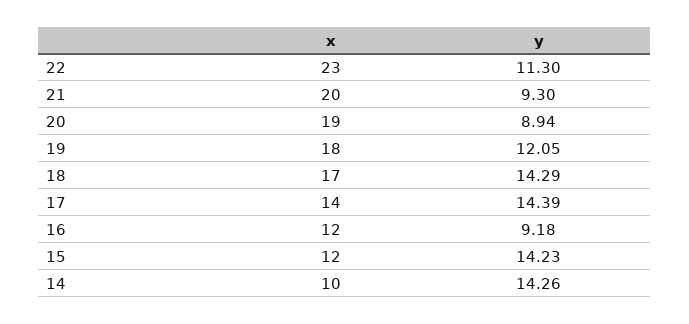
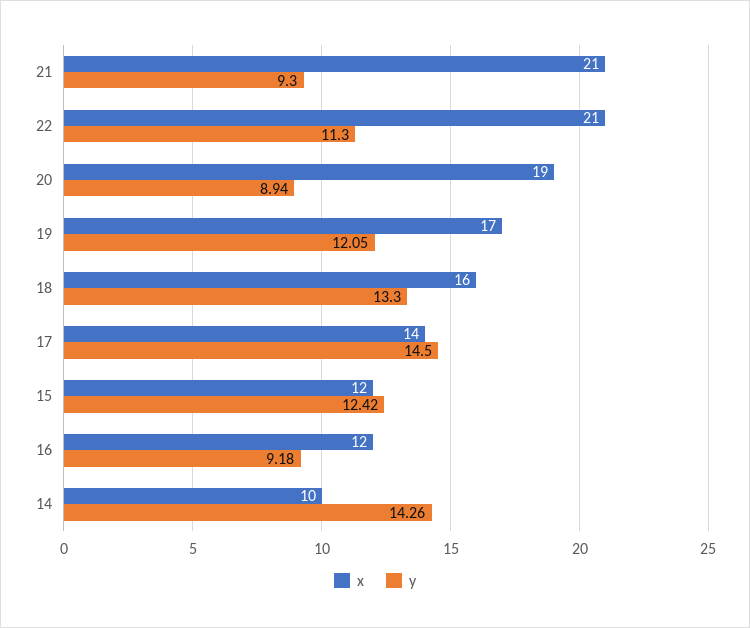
  {
    "x": {
-     "22": 23,
+     "22": 21,
-     "21": 20,
+     "21": 21,
      "20": 19,
-     "19": 18,
+     "19": 17,
-     "18": 17,
+     "18": 16,
      "17": 14,
      "16": 12,
      "15": 12,
      "14": 10
    },
    "y": {
      "22": 11.3,
      "21": 9.3,
      "20": 8.94,
      "19": 12.05,
-     "18": 14.29,
+     "18": 13.3,
-     "17": 14.39,
+     "17": 14.5,
      "16": 9.18,
-     "15": 14.23,
+     "15": 12.42,
      "14": 14.26
    }
  }

